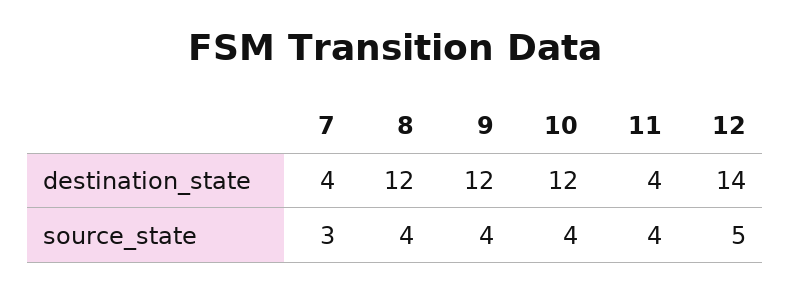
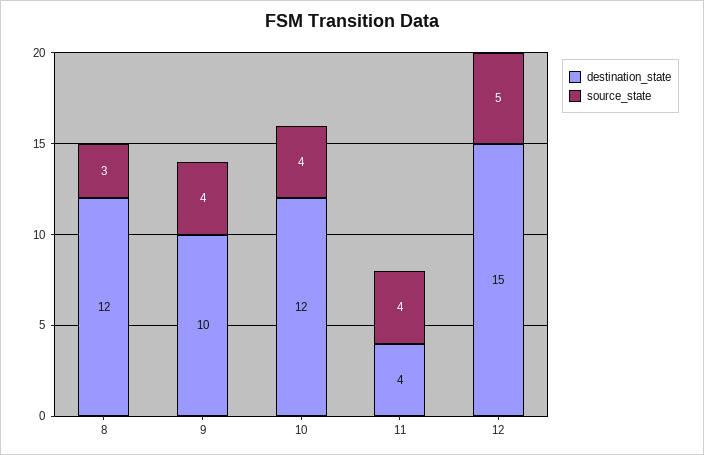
  {
    "destination_state": {
-     "7": 4,
      "8": 12,
-     "9": 12,
+     "9": 10,
      "10": 12,
      "11": 4,
-     "12": 14
+     "12": 15
    },
    "source_state": {
-     "7": 3,
-     "8": 4,
+     "8": 3,
      "9": 4,
      "10": 4,
      "11": 4,
      "12": 5
    }
  }

